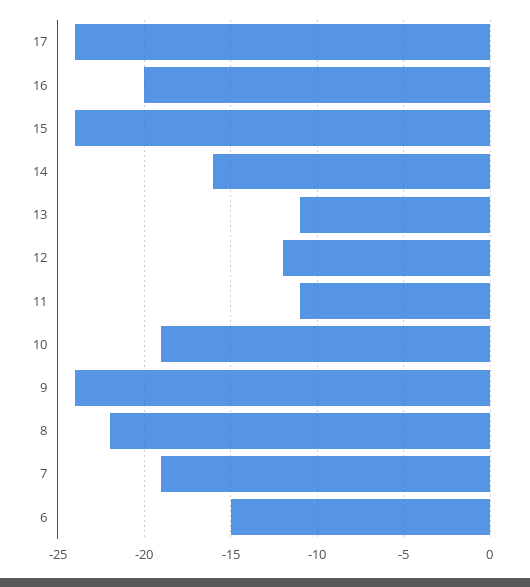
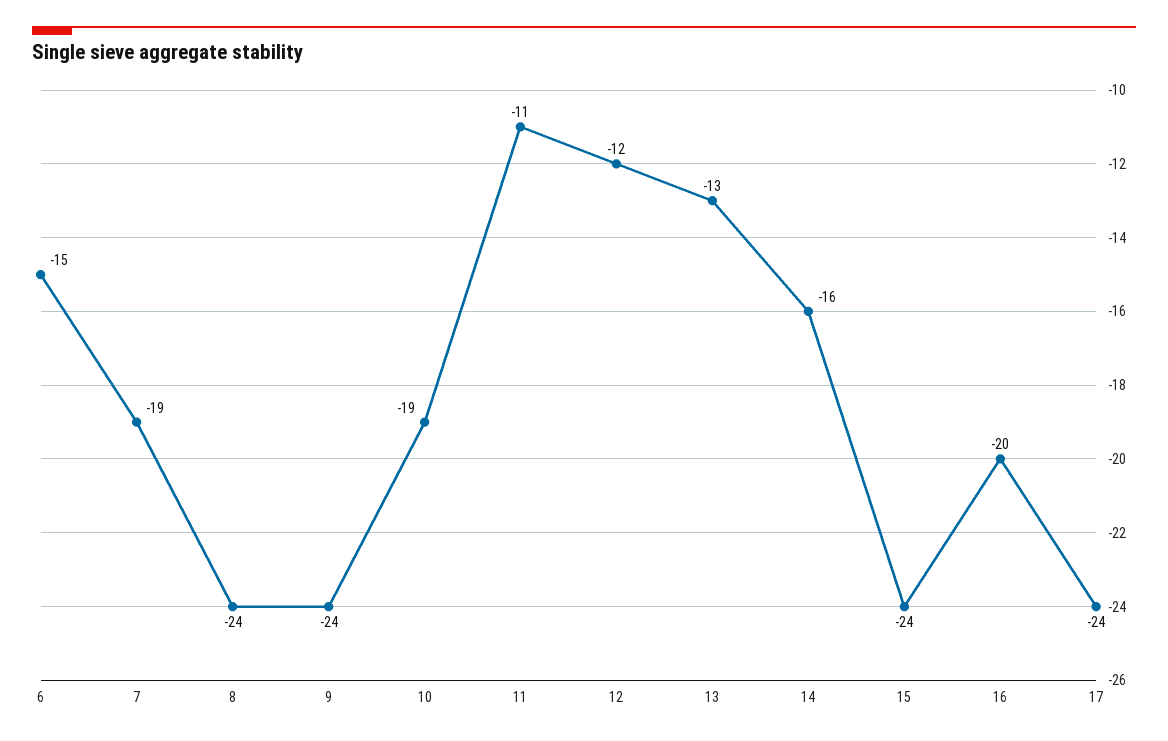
  {
    "17": -24,
    "16": -20,
    "15": -24,
    "14": -16,
-   "13": -11,
+   "13": -13,
    "12": -12,
    "11": -11,
    "10": -19,
    "9": -24,
-   "8": -22,
+   "8": -24,
    "7": -19,
    "6": -15
  }

